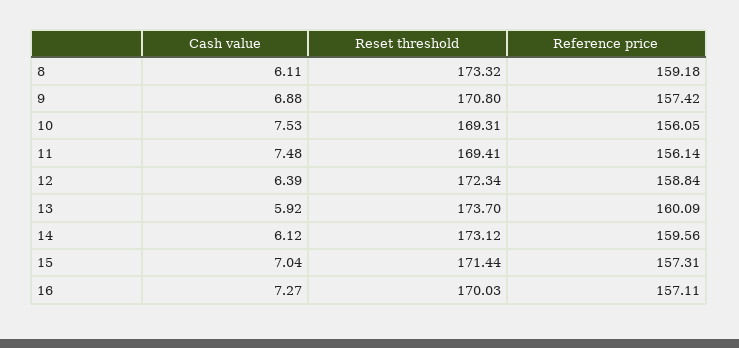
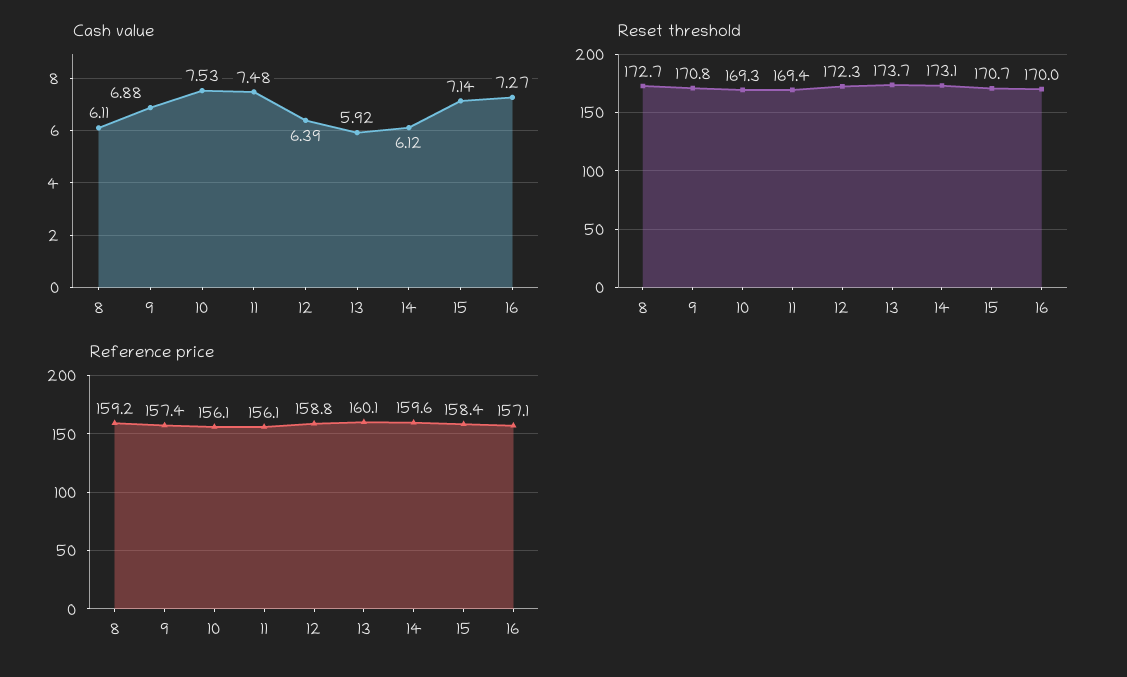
  {
    "Cash value": {
      "8": 6.11,
      "9": 6.88,
      "10": 7.53,
      "11": 7.48,
      "12": 6.39,
      "13": 5.92,
      "14": 6.12,
-     "15": 7.04,
+     "15": 7.14,
      "16": 7.27
    },
    "Reset threshold": {
-     "8": 173.32,
+     "8": 172.7,
      "9": 170.8,
      "10": 169.31,
      "11": 169.41,
      "12": 172.34,
      "13": 173.7,
      "14": 173.12,
-     "15": 171.44,
+     "15": 170.7,
      "16": 170.03
    },
    "Reference price": {
      "8": 159.18,
      "9": 157.42,
      "10": 156.05,
      "11": 156.14,
      "12": 158.84,
      "13": 160.09,
      "14": 159.56,
-     "15": 157.31,
+     "15": 158.4,
      "16": 157.11
    }
  }

